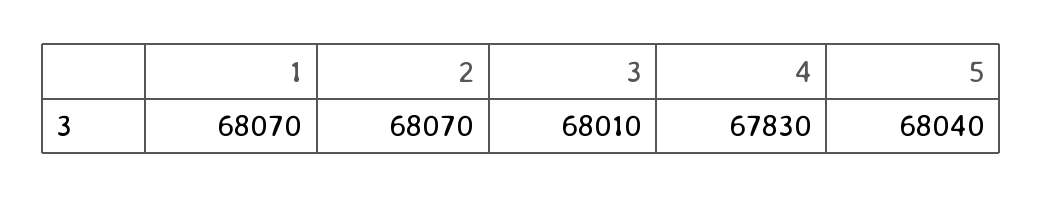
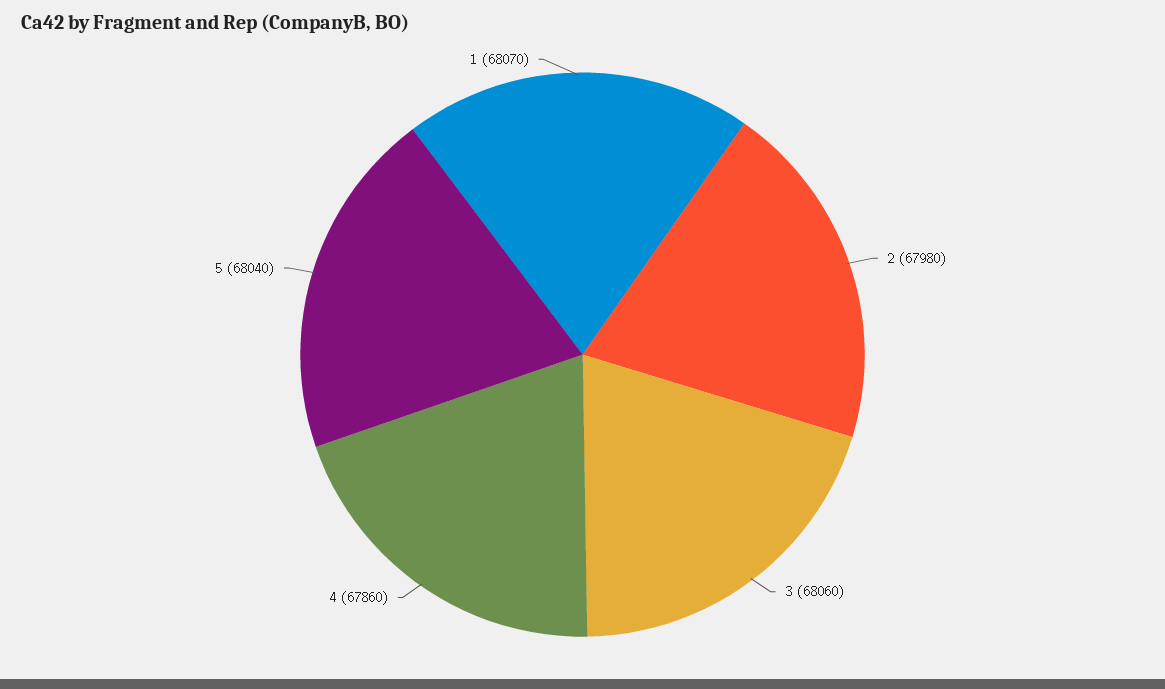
  {
    "1": 68070,
-   "2": 68070,
+   "2": 67980,
-   "3": 68010,
+   "3": 68060,
-   "4": 67830,
+   "4": 67860,
    "5": 68040
  }

